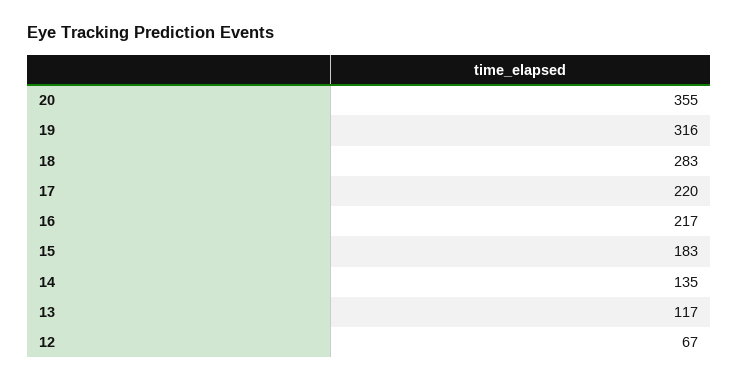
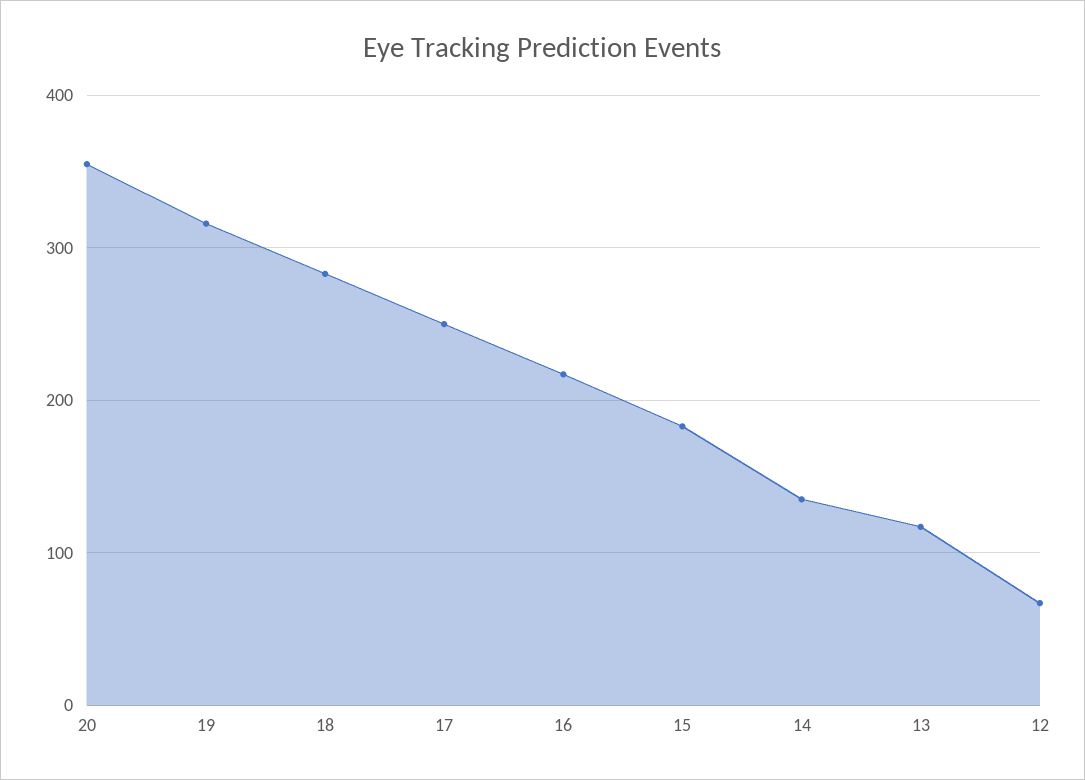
  {
    "20": 355,
    "19": 316,
    "18": 283,
-   "17": 220,
+   "17": 250,
    "16": 217,
    "15": 183,
    "14": 135,
    "13": 117,
    "12": 67
  }

